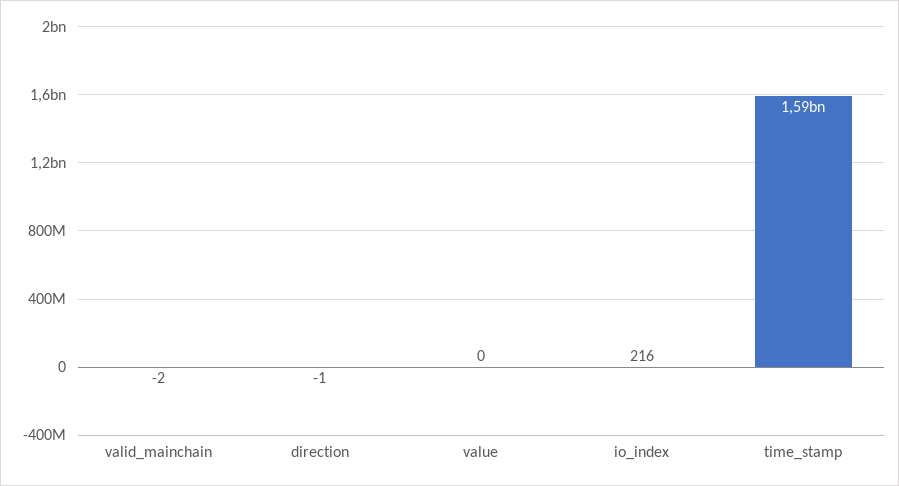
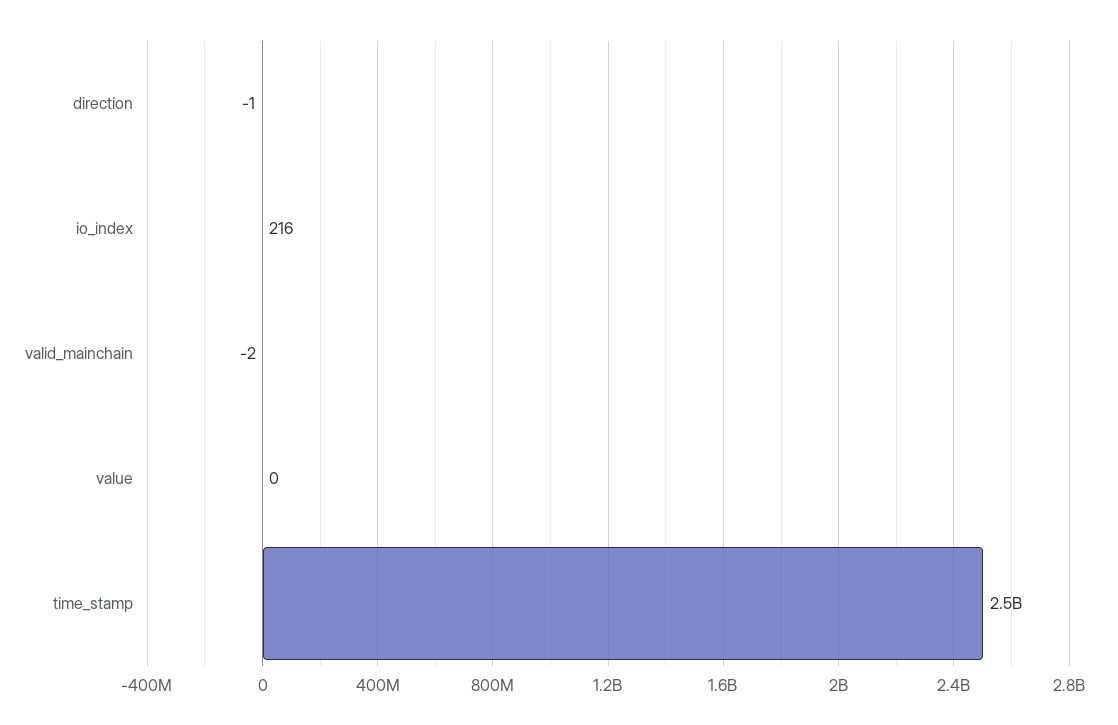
  {
    "valid_mainchain": -2,
    "direction": -1,
    "value": 0,
    "io_index": 216,
-   "time_stamp": 1590000000
+   "time_stamp": 2500000000
  }

